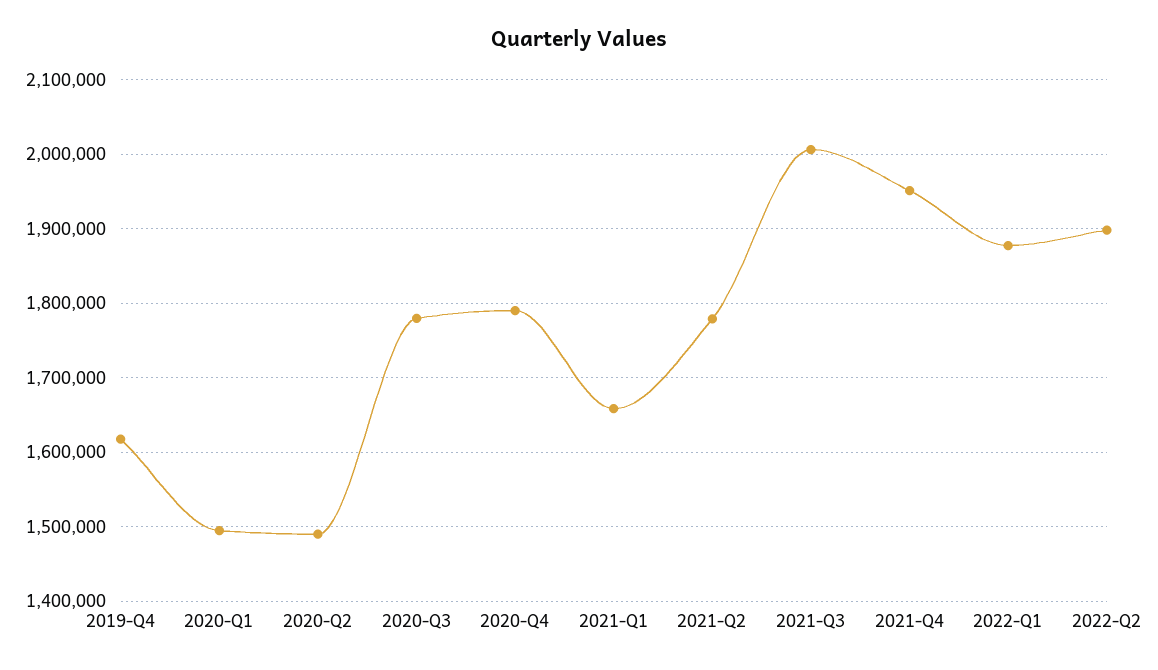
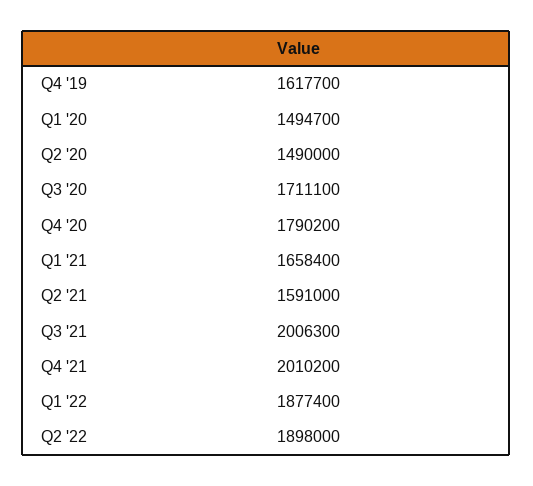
  {
    "2019-Q4": 1617700,
    "2020-Q1": 1494700,
    "2020-Q2": 1490000,
-   "2020-Q3": 1780000,
+   "2020-Q3": 1711100,
    "2020-Q4": 1790200,
    "2021-Q1": 1658400,
-   "2021-Q2": 1780000,
+   "2021-Q2": 1591000,
    "2021-Q3": 2006300,
-   "2021-Q4": 1950000,
+   "2021-Q4": 2010200,
    "2022-Q1": 1877400,
    "2022-Q2": 1898000
  }

